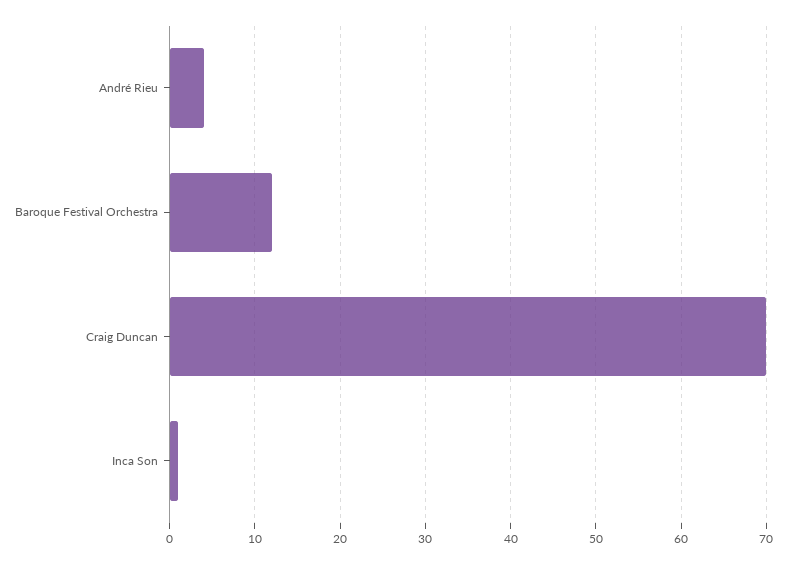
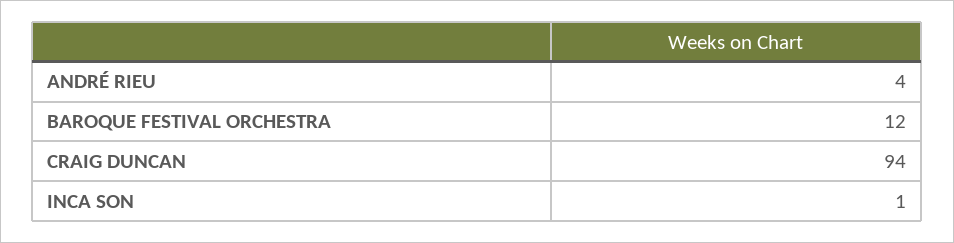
  {
    "André Rieu": 4,
    "Baroque Festival Orchestra": 12,
-   "Craig Duncan": 70,
+   "Craig Duncan": 94,
    "Inca Son": 1
  }

